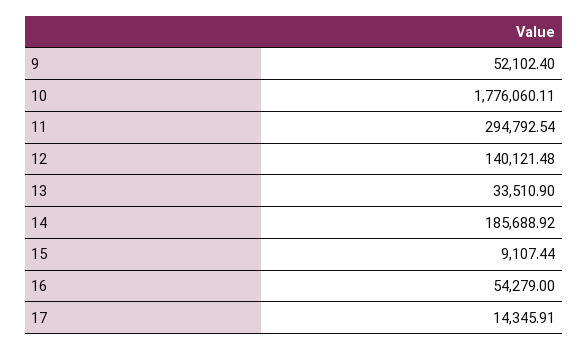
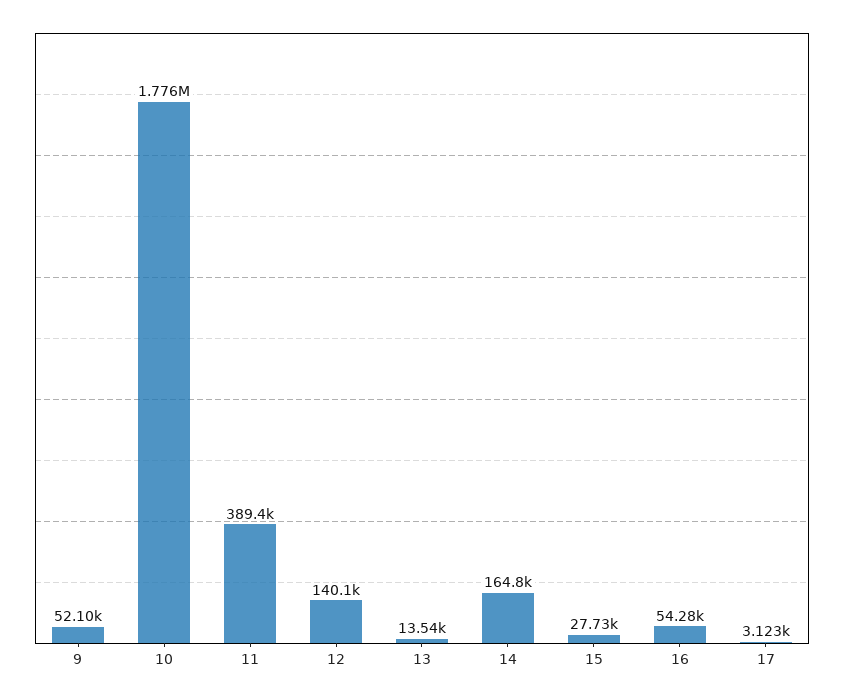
  {
    "9": 52102.4,
    "10": 1776060.11,
-   "11": 294792.54,
+   "11": 389400,
    "12": 140121.48,
-   "13": 33510.9,
+   "13": 13540,
-   "14": 185688.92,
+   "14": 164800,
-   "15": 9107.44,
+   "15": 27730,
    "16": 54279,
-   "17": 14345.91
+   "17": 3123
  }

